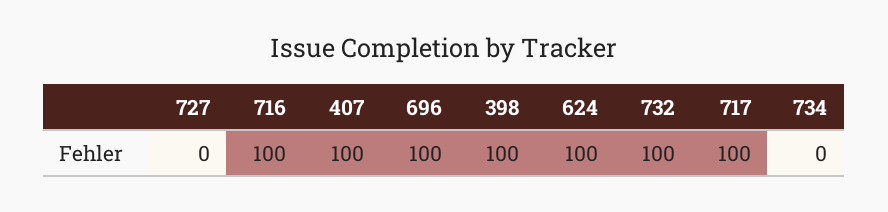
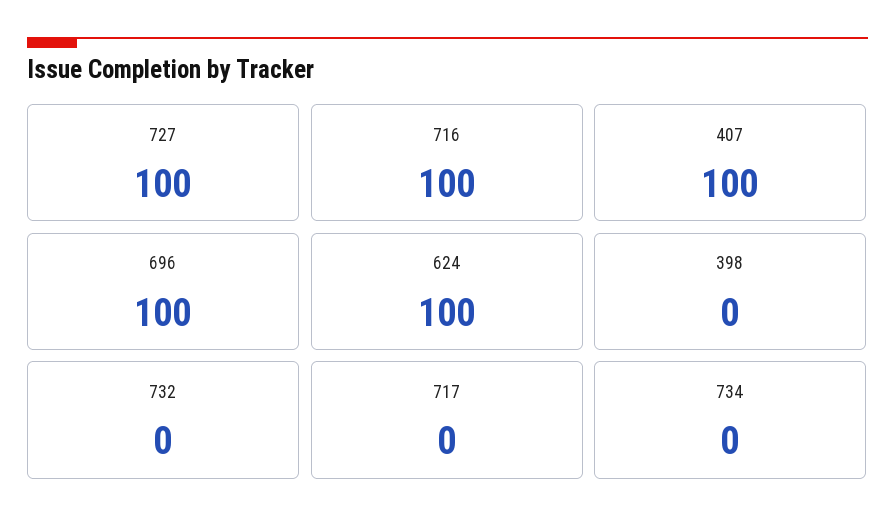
  {
-   "727": 0,
+   "727": 100,
    "716": 100,
    "407": 100,
    "696": 100,
-   "398": 100,
+   "398": 0,
    "624": 100,
-   "732": 100,
+   "732": 0,
-   "717": 100,
+   "717": 0,
    "734": 0
  }

